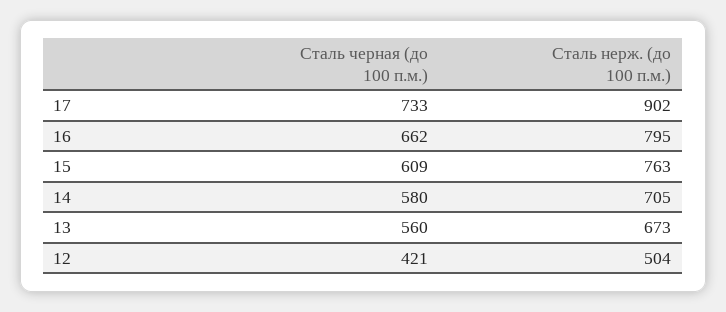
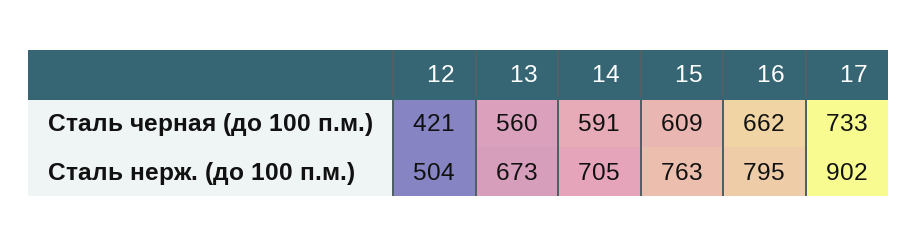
  {
    "Сталь черная (до 100 п.м.)": {
      "17": 733,
      "16": 662,
      "15": 609,
-     "14": 580,
+     "14": 591,
      "13": 560,
      "12": 421
    },
    "Сталь нерж. (до 100 п.м.)": {
      "17": 902,
      "16": 795,
      "15": 763,
      "14": 705,
      "13": 673,
      "12": 504
    }
  }

